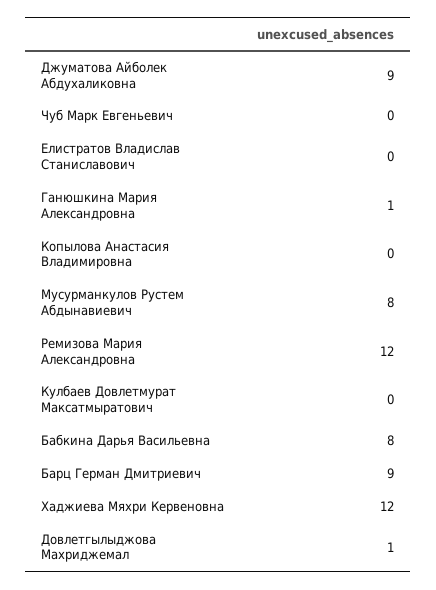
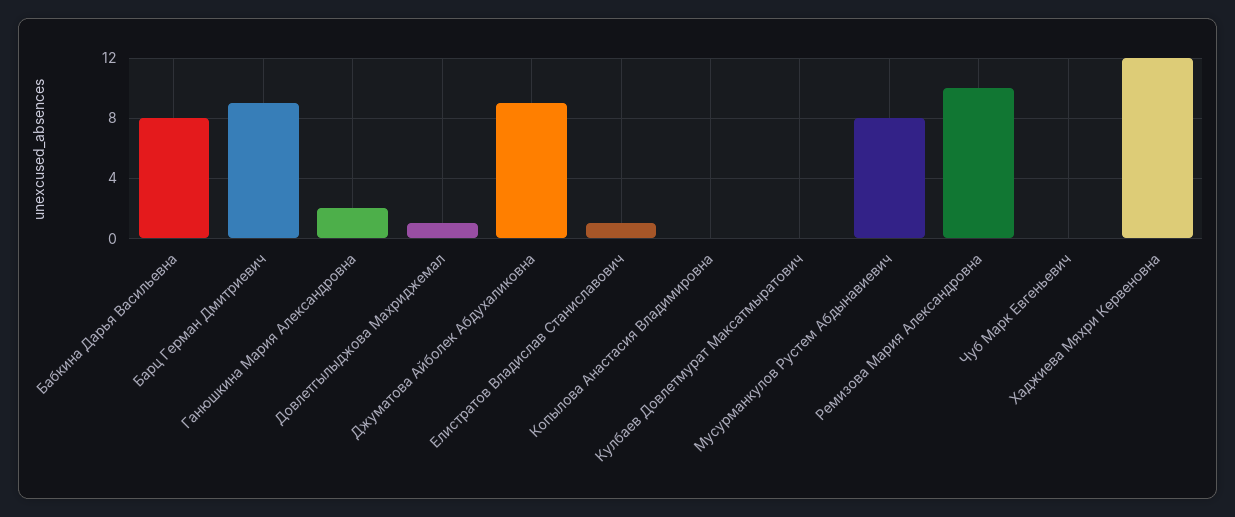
  {
    "Джуматова Айболек Абдухаликовна": 9,
    "Чуб Марк Евгеньевич": 0,
-   "Елистратов Владислав Станиславович": 0,
+   "Елистратов Владислав Станиславович": 1,
-   "Ганюшкина Мария Александровна": 1,
+   "Ганюшкина Мария Александровна": 2,
    "Копылова Анастасия Владимировна": 0,
    "Мусурманкулов Рустем Абдынавиевич": 8,
-   "Ремизова Мария Александровна": 12,
+   "Ремизова Мария Александровна": 10,
    "Кулбаев Довлетмурат Максатмыратович": 0,
    "Бабкина Дарья Васильевна": 8,
    "Барц Герман Дмитриевич": 9,
    "Хаджиева Мяхри Кервеновна": 12,
    "Довлетгылыджова Махриджемал": 1
  }

